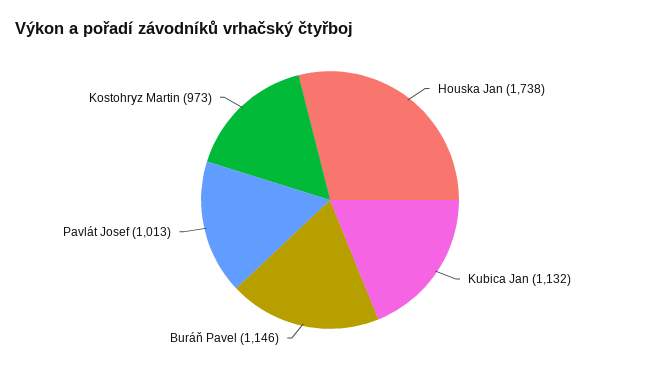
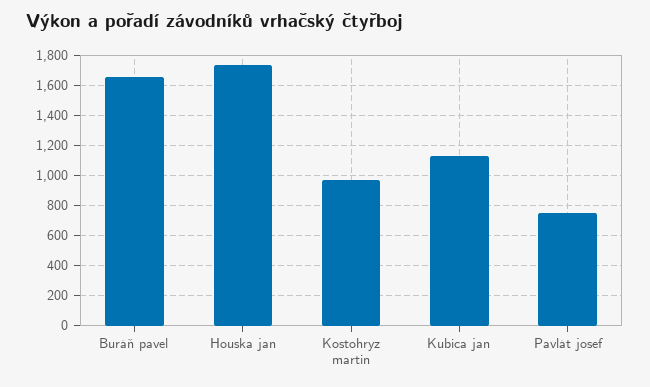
  {
    "Houska Jan": 1738,
    "Kubica Jan": 1132,
-   "Buráň Pavel": 1146,
+   "Buráň Pavel": 1650,
-   "Pavlát Josef": 1013,
+   "Pavlát Josef": 750,
    "Kostohryz Martin": 973
  }

